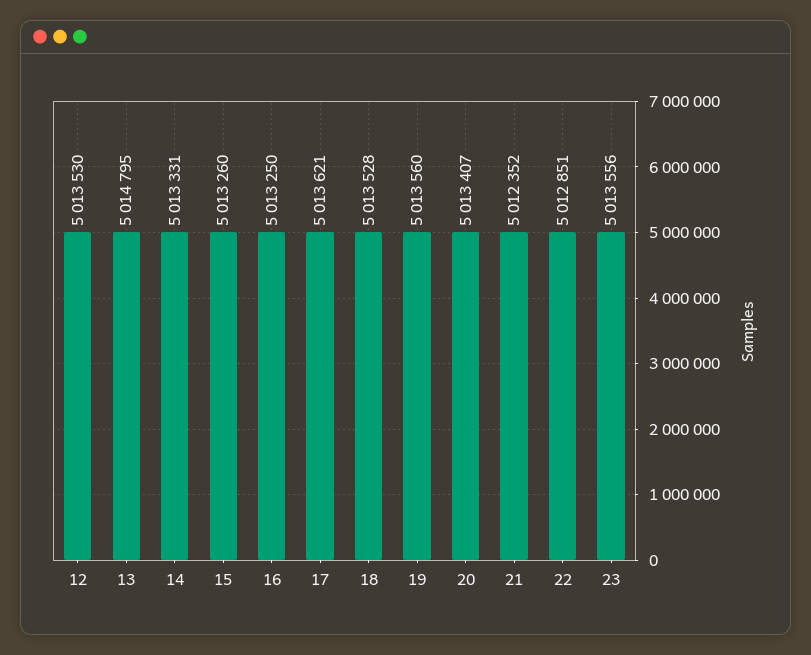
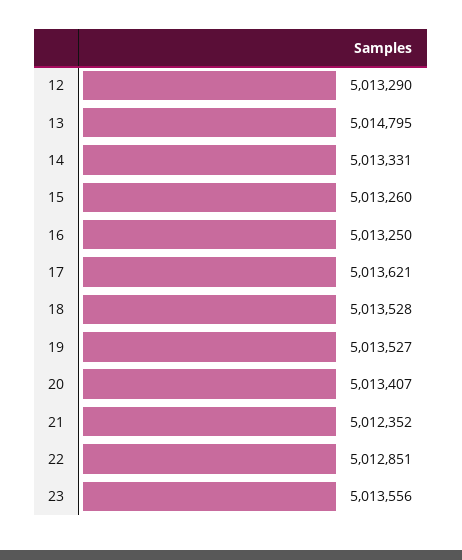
  {
-   "12": 5013530,
+   "12": 5013290,
    "13": 5014795,
    "14": 5013331,
    "15": 5013260,
    "16": 5013250,
    "17": 5013621,
    "18": 5013528,
-   "19": 5013560,
+   "19": 5013527,
    "20": 5013407,
    "21": 5012352,
    "22": 5012851,
    "23": 5013556
  }

